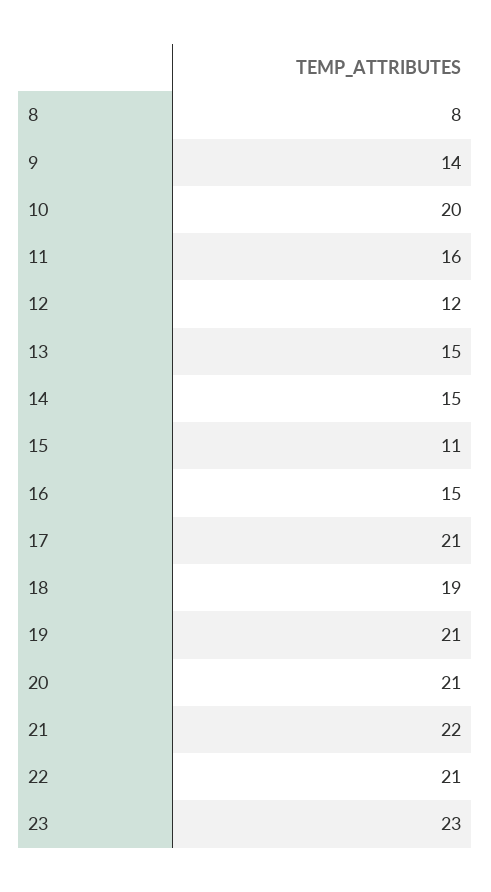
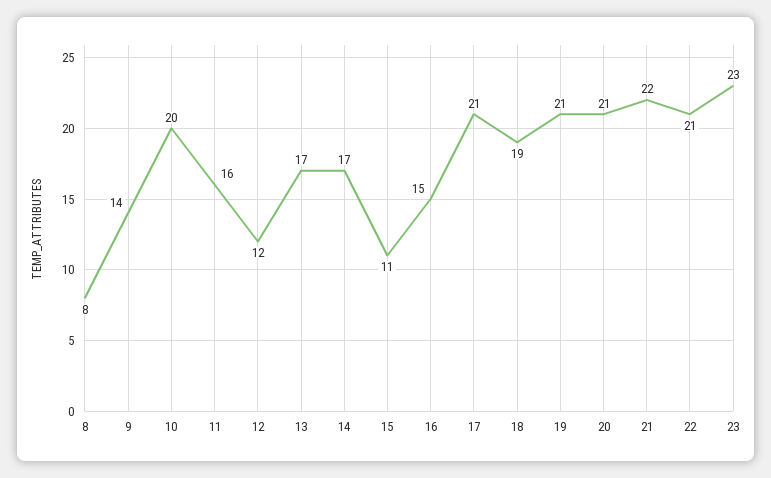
  {
    "8": 8,
    "9": 14,
    "10": 20,
    "11": 16,
    "12": 12,
-   "13": 15,
+   "13": 17,
-   "14": 15,
+   "14": 17,
    "15": 11,
    "16": 15,
    "17": 21,
    "18": 19,
    "19": 21,
    "20": 21,
    "21": 22,
    "22": 21,
    "23": 23
  }

